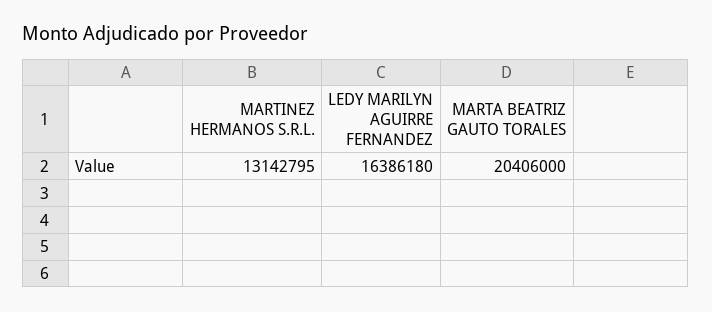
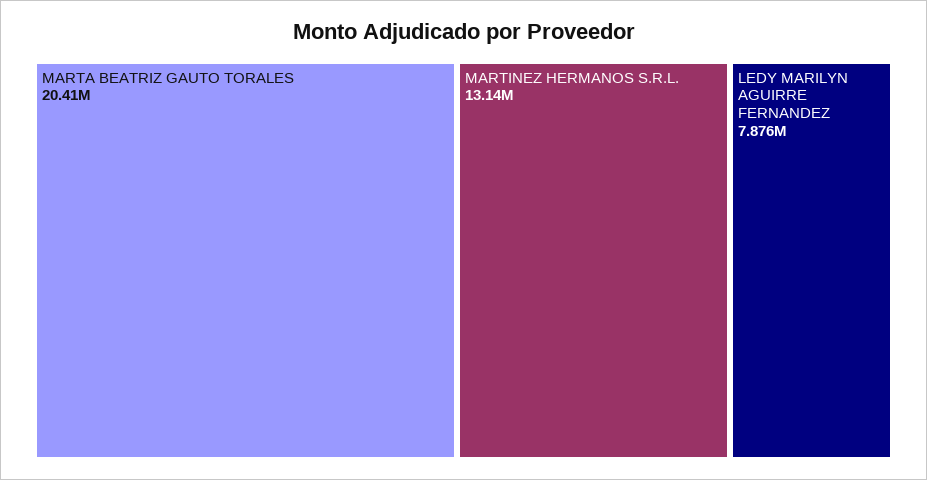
  {
    "MARTINEZ HERMANOS S.R.L.": 13142795,
-   "LEDY MARILYN AGUIRRE FERNANDEZ": 16386180,
+   "LEDY MARILYN AGUIRRE FERNANDEZ": 7876000,
    "MARTA BEATRIZ GAUTO TORALES": 20406000
  }

